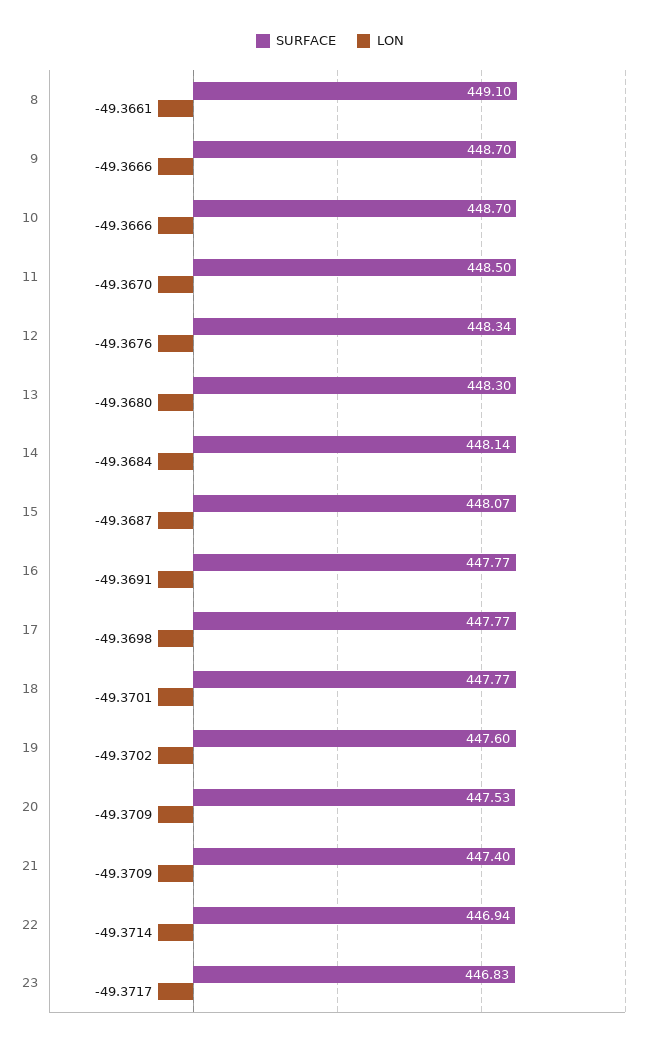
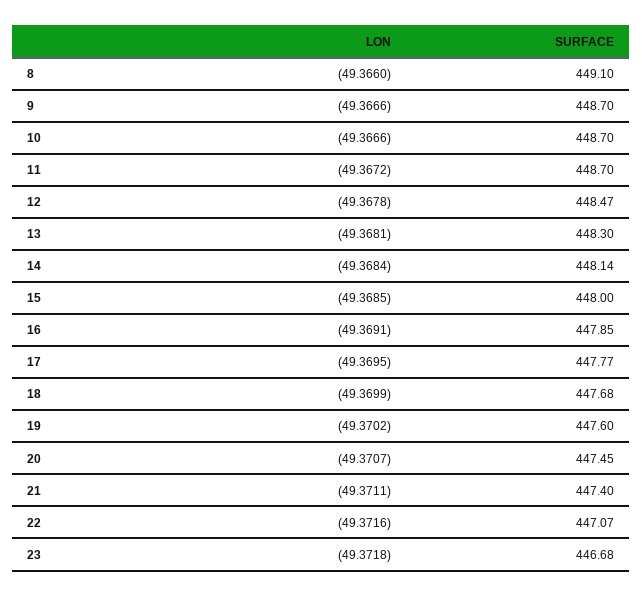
  {
    "SURFACE": {
      "8": 449.1,
      "9": 448.7,
      "10": 448.7,
-     "11": 448.5,
+     "11": 448.7,
-     "12": 448.34,
+     "12": 448.47,
      "13": 448.3,
      "14": 448.14,
-     "15": 448.07,
+     "15": 448,
-     "16": 447.77,
+     "16": 447.85,
      "17": 447.77,
-     "18": 447.77,
+     "18": 447.68,
      "19": 447.6,
-     "20": 447.53,
+     "20": 447.45,
      "21": 447.4,
-     "22": 446.94,
+     "22": 447.07,
-     "23": 446.83
+     "23": 446.68
    },
    "LON": {
-     "8": -49.3661,
+     "8": -49.366,
      "9": -49.3666,
      "10": -49.3666,
-     "11": -49.367,
+     "11": -49.3672,
-     "12": -49.3676,
+     "12": -49.3678,
-     "13": -49.368,
+     "13": -49.3681,
      "14": -49.3684,
-     "15": -49.3687,
+     "15": -49.3685,
      "16": -49.3691,
-     "17": -49.3698,
+     "17": -49.3695,
-     "18": -49.3701,
+     "18": -49.3699,
      "19": -49.3702,
-     "20": -49.3709,
+     "20": -49.3707,
-     "21": -49.3709,
+     "21": -49.3711,
-     "22": -49.3714,
+     "22": -49.3716,
-     "23": -49.3717
+     "23": -49.3718
    }
  }

